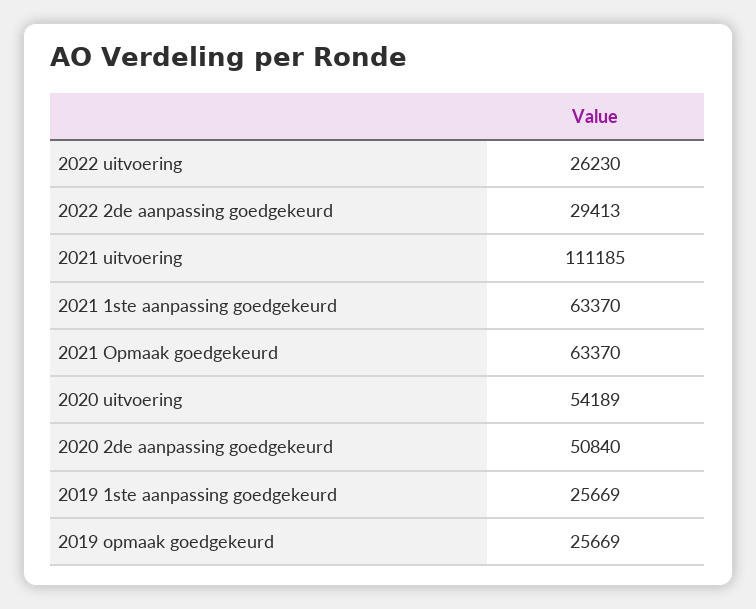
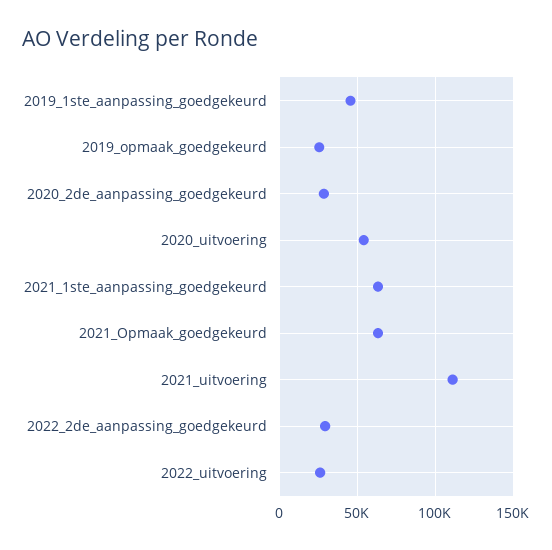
  {
    "2022 uitvoering": 26230,
    "2022 2de aanpassing goedgekeurd": 29413,
    "2021 uitvoering": 111185,
    "2021 1ste aanpassing goedgekeurd": 63370,
    "2021 Opmaak goedgekeurd": 63370,
    "2020 uitvoering": 54189,
-   "2020 2de aanpassing goedgekeurd": 50840,
+   "2020 2de aanpassing goedgekeurd": 30000,
-   "2019 1ste aanpassing goedgekeurd": 25669,
+   "2019 1ste aanpassing goedgekeurd": 45000,
    "2019 opmaak goedgekeurd": 25669
  }

